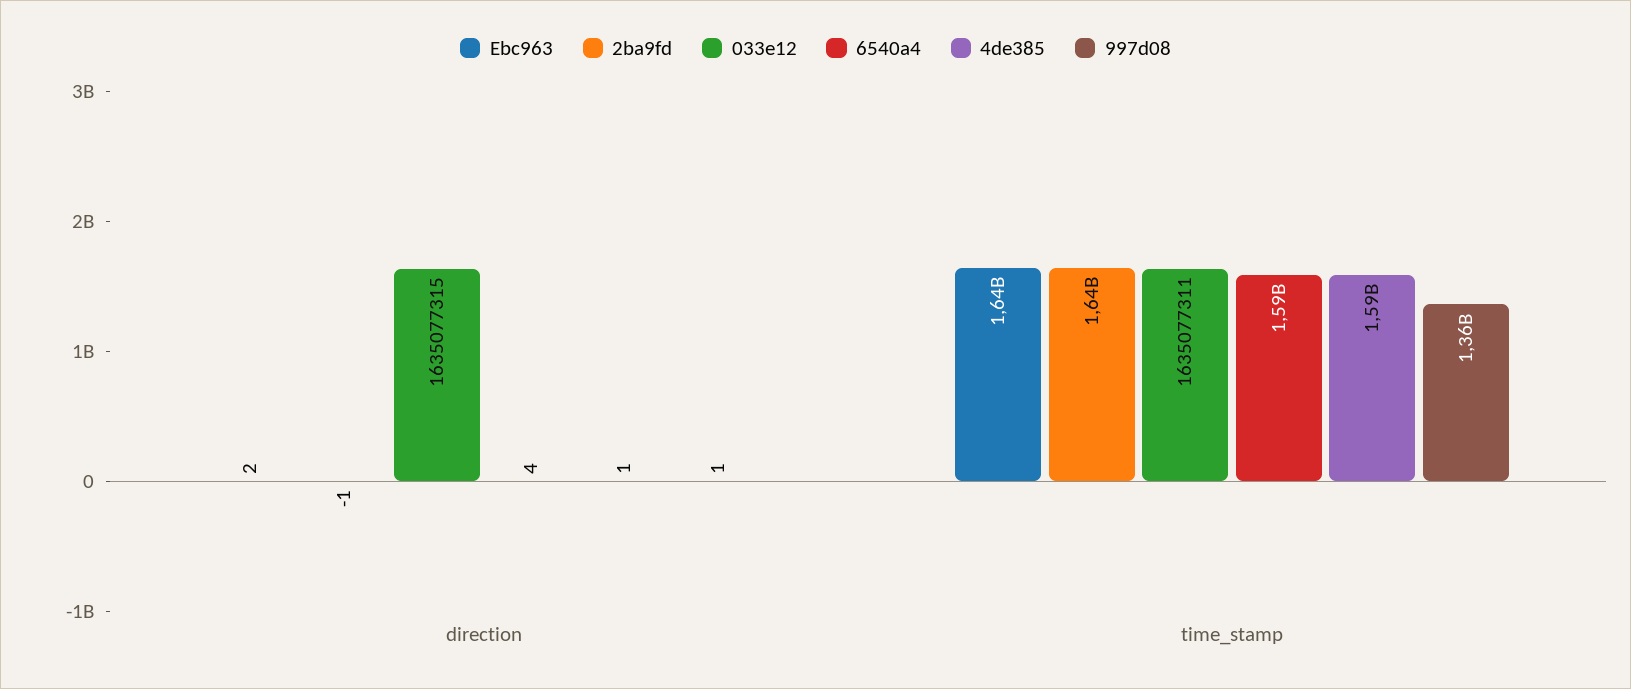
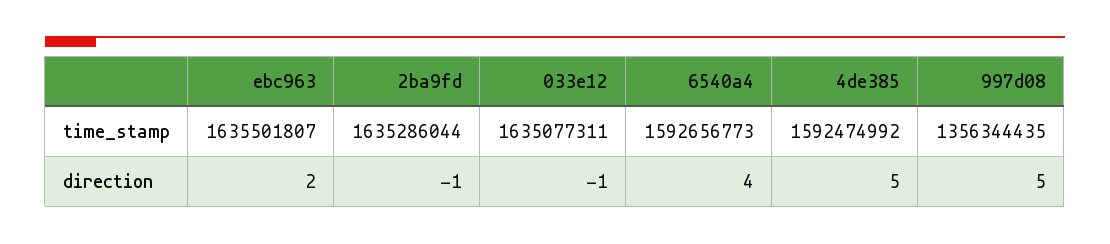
  {
    "Ebc963": {
      "direction": 2,
      "time_stamp": 1635501807
    },
    "2ba9fd": {
      "direction": -1,
      "time_stamp": 1635286044
    },
    "033e12": {
-     "direction": 1635077315,
+     "direction": -1,
      "time_stamp": 1635077311
    },
    "6540a4": {
      "direction": 4,
      "time_stamp": 1592656773
    },
    "4de385": {
-     "direction": 1,
+     "direction": 5,
      "time_stamp": 1592474992
    },
    "997d08": {
-     "direction": 1,
+     "direction": 5,
      "time_stamp": 1356344435
    }
  }

